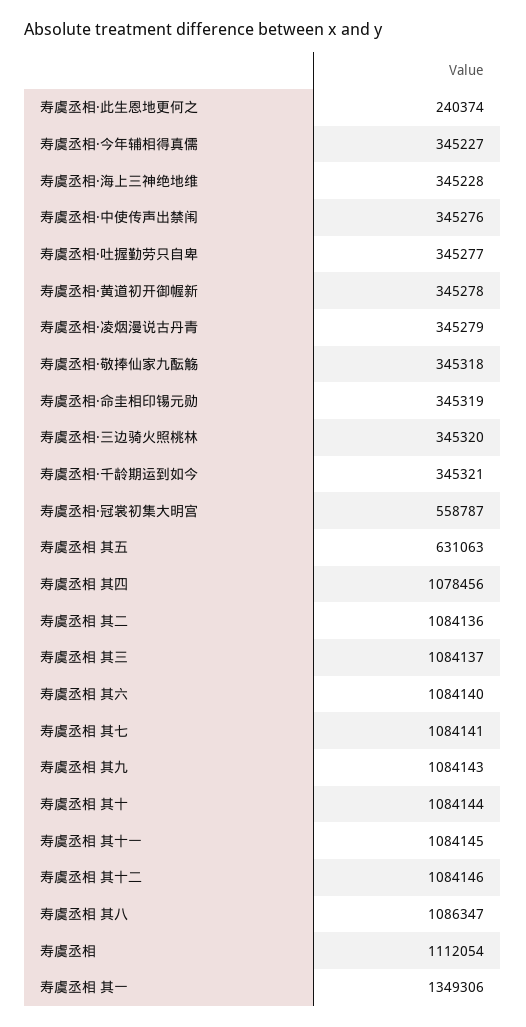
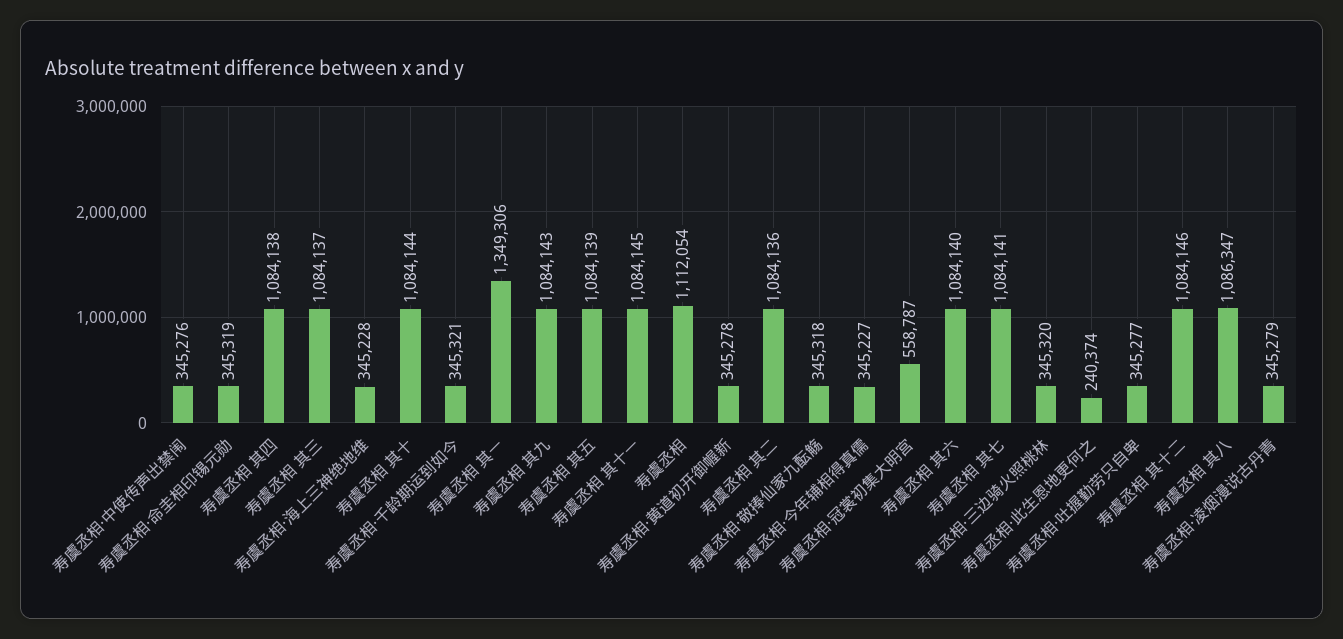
  {
    "寿虞丞相·此生恩地更何之": 240374,
    "寿虞丞相·今年辅相得真儒": 345227,
    "寿虞丞相·海上三神绝地维": 345228,
    "寿虞丞相·中使传声出禁闱": 345276,
    "寿虞丞相·吐握勤劳只自卑": 345277,
    "寿虞丞相·黄道初开御幄新": 345278,
    "寿虞丞相·凌烟漫说古丹青": 345279,
    "寿虞丞相·敬捧仙家九酝觞": 345318,
    "寿虞丞相·命圭相印锡元勋": 345319,
    "寿虞丞相·三边骑火照桃林": 345320,
    "寿虞丞相·千龄期运到如今": 345321,
    "寿虞丞相·冠裳初集大明宫": 558787,
-   "寿虞丞相 其五": 631063,
+   "寿虞丞相 其五": 1084139,
-   "寿虞丞相 其四": 1078456,
+   "寿虞丞相 其四": 1084138,
    "寿虞丞相 其二": 1084136,
    "寿虞丞相 其三": 1084137,
    "寿虞丞相 其六": 1084140,
    "寿虞丞相 其七": 1084141,
    "寿虞丞相 其九": 1084143,
    "寿虞丞相 其十": 1084144,
    "寿虞丞相 其十一": 1084145,
    "寿虞丞相 其十二": 1084146,
    "寿虞丞相 其八": 1086347,
    "寿虞丞相": 1112054,
    "寿虞丞相 其一": 1349306
  }

